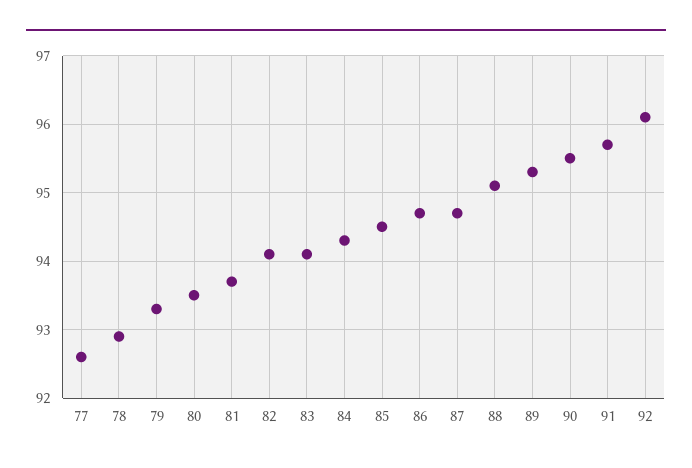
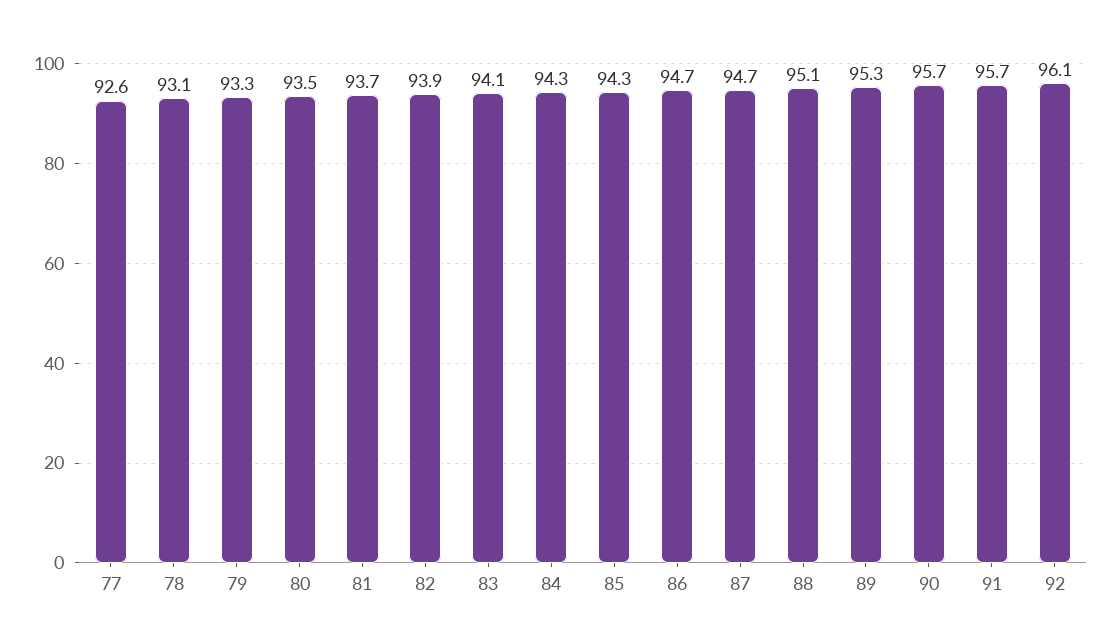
  {
    "77": 92.6,
-   "78": 92.9,
+   "78": 93.1,
    "79": 93.3,
    "80": 93.5,
    "81": 93.7,
-   "82": 94.1,
+   "82": 93.9,
    "83": 94.1,
    "84": 94.3,
-   "85": 94.5,
+   "85": 94.3,
    "86": 94.7,
    "87": 94.7,
    "88": 95.1,
    "89": 95.3,
-   "90": 95.5,
+   "90": 95.7,
    "91": 95.7,
    "92": 96.1
  }

